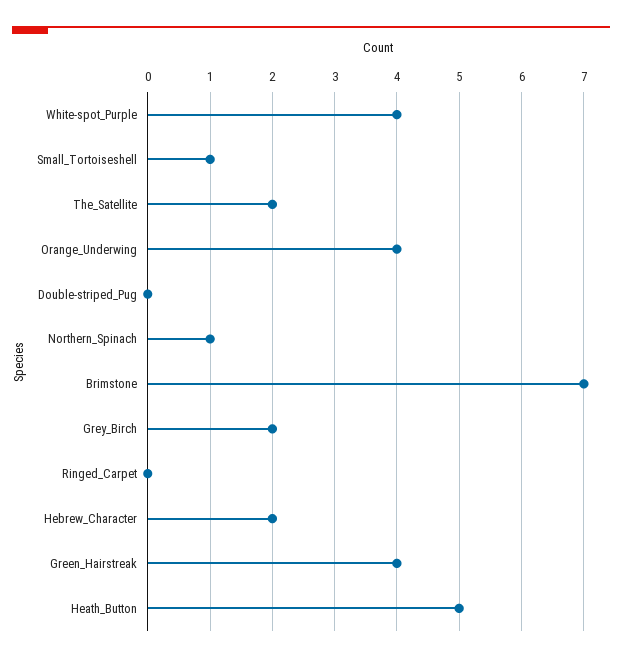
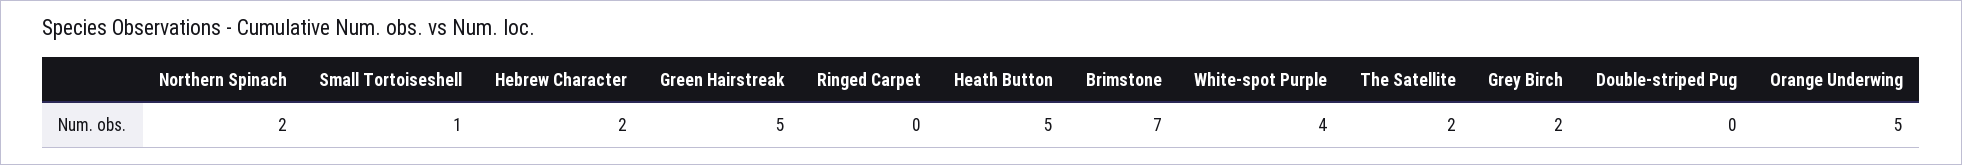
  {
    "White-spot_Purple": 4,
    "Small_Tortoiseshell": 1,
    "The_Satellite": 2,
-   "Orange_Underwing": 4,
+   "Orange_Underwing": 5,
    "Double-striped_Pug": 0,
-   "Northern_Spinach": 1,
+   "Northern_Spinach": 2,
    "Brimstone": 7,
    "Grey_Birch": 2,
    "Ringed_Carpet": 0,
    "Hebrew_Character": 2,
-   "Green_Hairstreak": 4,
+   "Green_Hairstreak": 5,
    "Heath_Button": 5
  }

